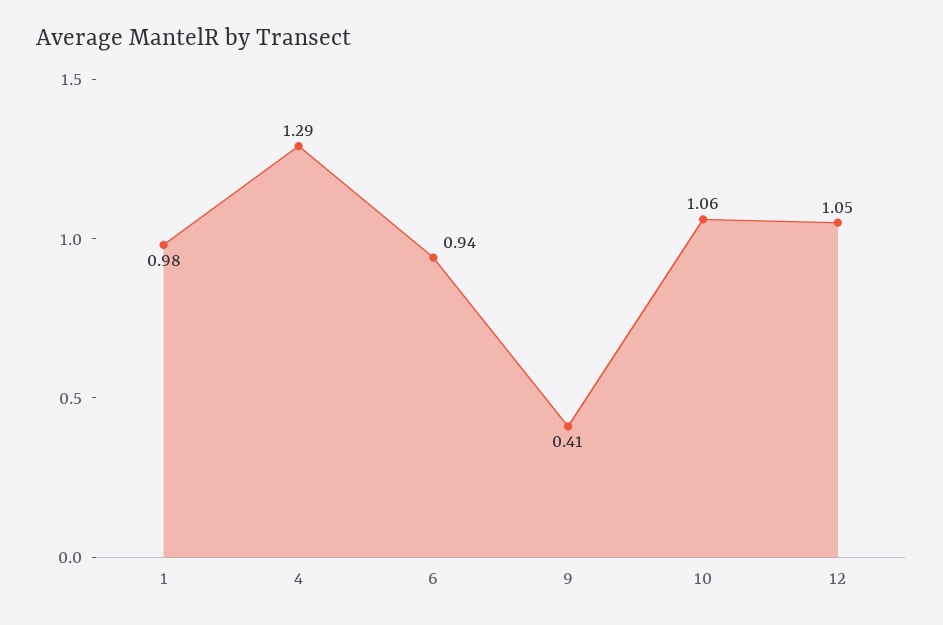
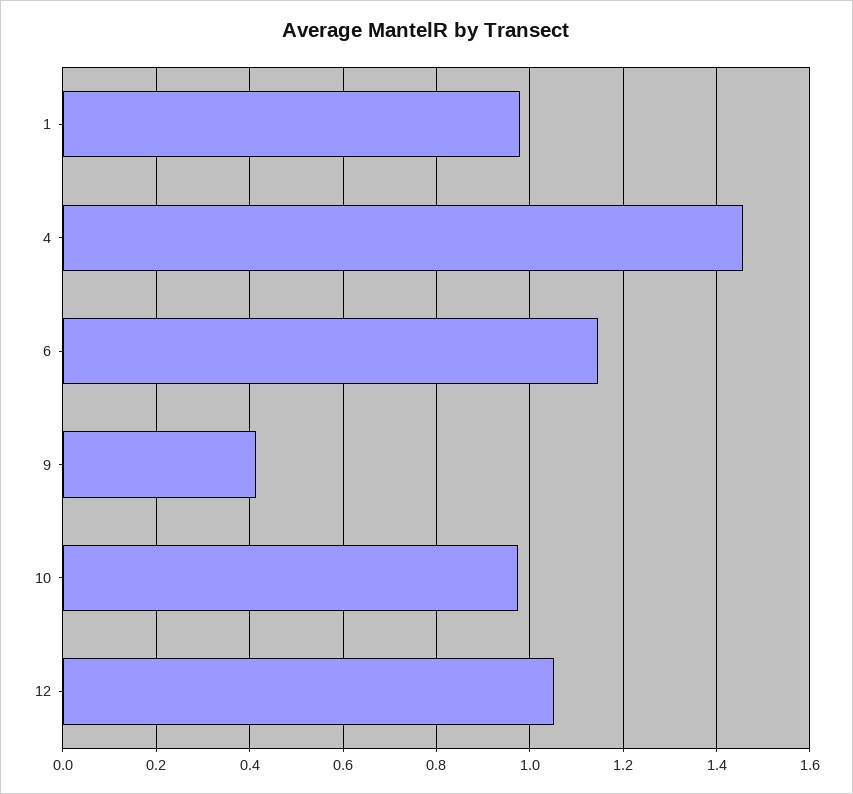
  {
    "1": 0.98,
-   "4": 1.29,
+   "4": 1.46,
-   "6": 0.94,
+   "6": 1.14,
    "9": 0.41,
-   "10": 1.06,
+   "10": 0.98,
    "12": 1.05
  }

